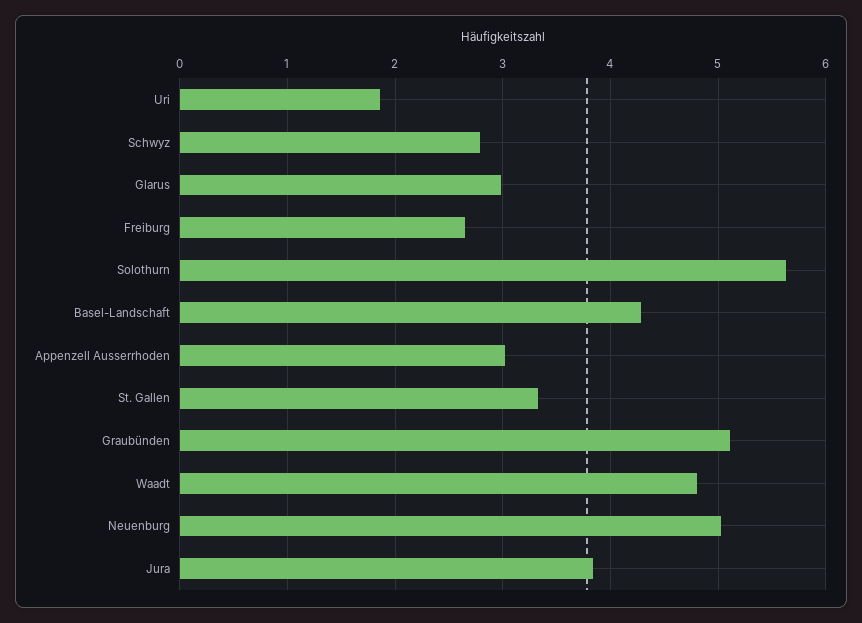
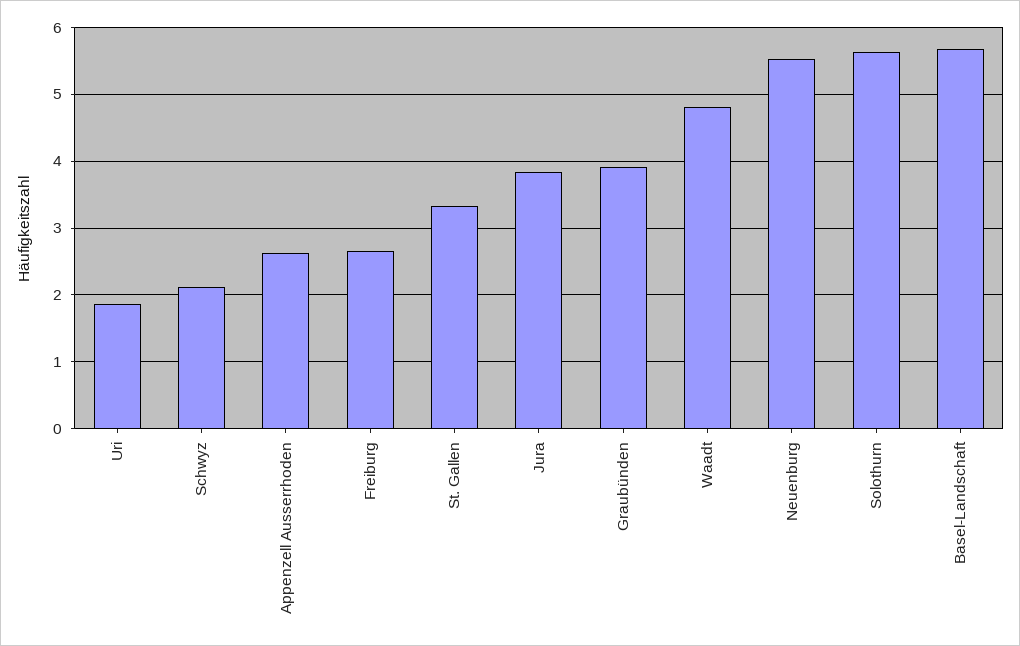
  {
    "Uri": 1.9,
-   "Schwyz": 2.8,
+   "Schwyz": 2.1,
-   "Glarus": 3,
    "Freiburg": 2.7,
    "Solothurn": 5.6,
-   "Basel-Landschaft": 4.3,
+   "Basel-Landschaft": 5.7,
-   "Appenzell Ausserrhoden": 3,
+   "Appenzell Ausserrhoden": 2.6,
    "St. Gallen": 3.3,
-   "Graubünden": 5.1,
+   "Graubünden": 3.9,
    "Waadt": 4.8,
-   "Neuenburg": 5,
+   "Neuenburg": 5.5,
    "Jura": 3.8
  }

